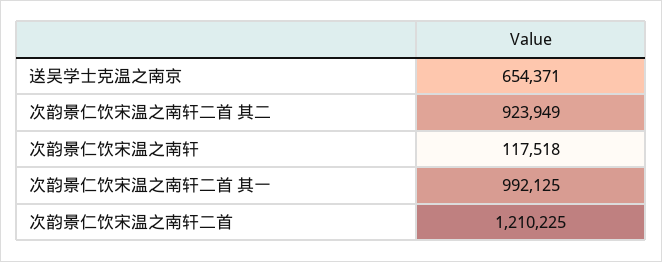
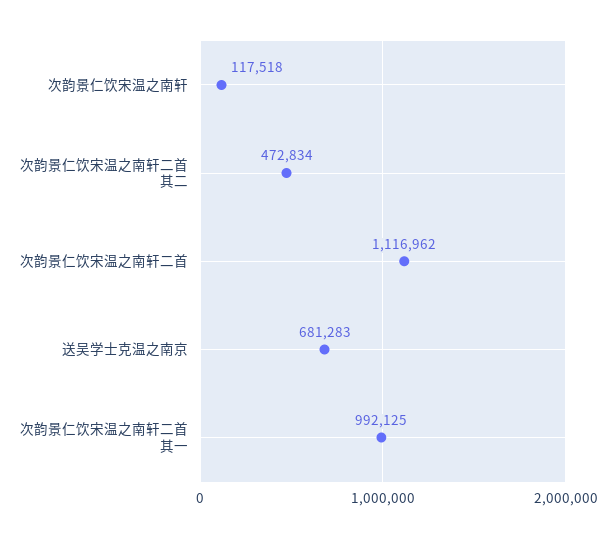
  {
-   "送吴学士克温之南京": 654371,
+   "送吴学士克温之南京": 681283,
-   "次韵景仁饮宋温之南轩二首 其二": 923949,
+   "次韵景仁饮宋温之南轩二首 其二": 472834,
    "次韵景仁饮宋温之南轩": 117518,
    "次韵景仁饮宋温之南轩二首 其一": 992125,
-   "次韵景仁饮宋温之南轩二首": 1210225
+   "次韵景仁饮宋温之南轩二首": 1116962
  }

